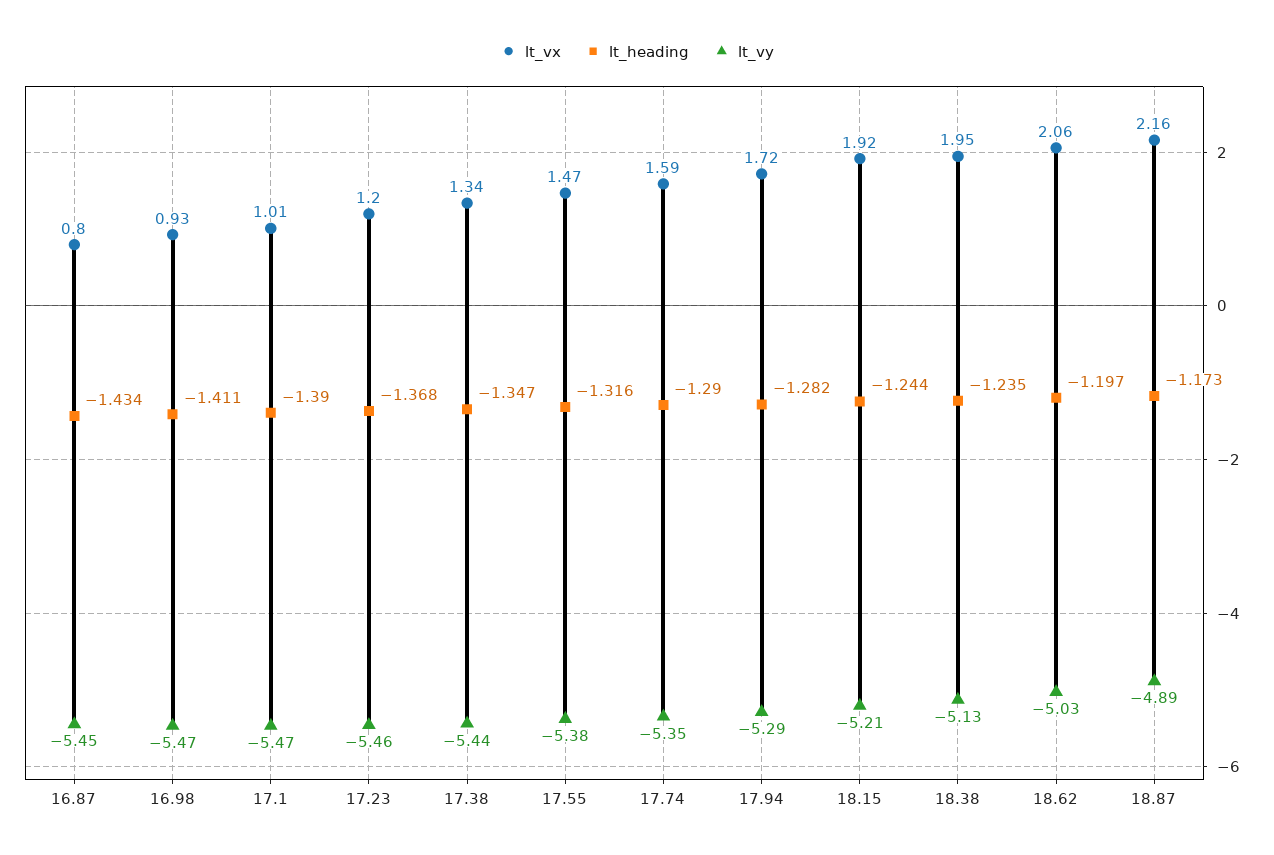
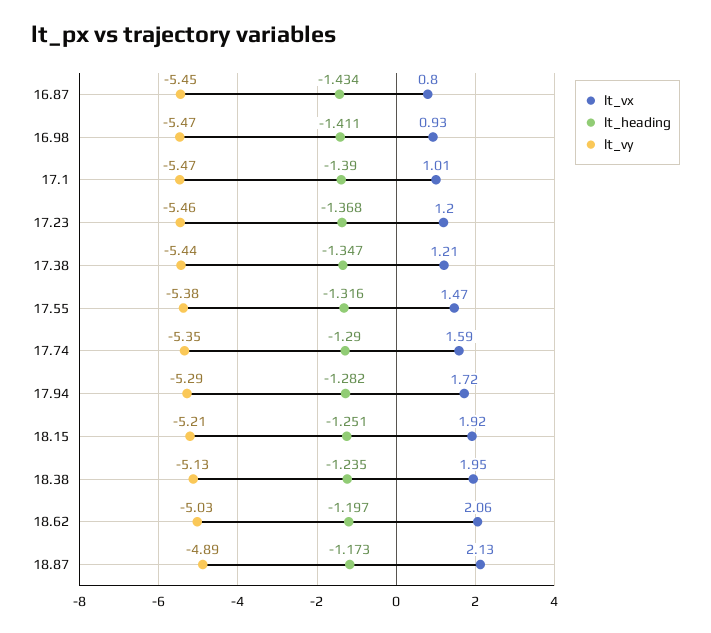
  {
    "lt_vx": {
      "16.87": 0.8,
      "16.98": 0.93,
      "17.1": 1.01,
      "17.23": 1.2,
-     "17.38": 1.34,
+     "17.38": 1.21,
      "17.55": 1.47,
      "17.74": 1.59,
      "17.94": 1.72,
      "18.15": 1.92,
      "18.38": 1.95,
      "18.62": 2.06,
-     "18.87": 2.16
+     "18.87": 2.13
    },
    "lt_heading": {
      "16.87": -1.434,
      "16.98": -1.411,
      "17.1": -1.39,
      "17.23": -1.368,
      "17.38": -1.347,
      "17.55": -1.316,
      "17.74": -1.29,
      "17.94": -1.282,
-     "18.15": -1.244,
+     "18.15": -1.251,
      "18.38": -1.235,
      "18.62": -1.197,
      "18.87": -1.173
    },
    "lt_vy": {
      "16.87": -5.45,
      "16.98": -5.47,
      "17.1": -5.47,
      "17.23": -5.46,
      "17.38": -5.44,
      "17.55": -5.38,
      "17.74": -5.35,
      "17.94": -5.29,
      "18.15": -5.21,
      "18.38": -5.13,
      "18.62": -5.03,
      "18.87": -4.89
    }
  }

